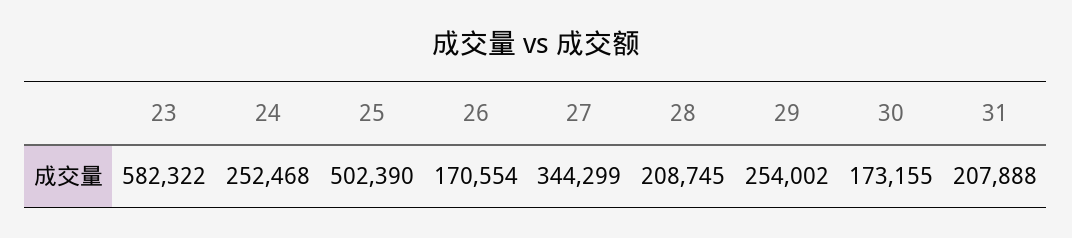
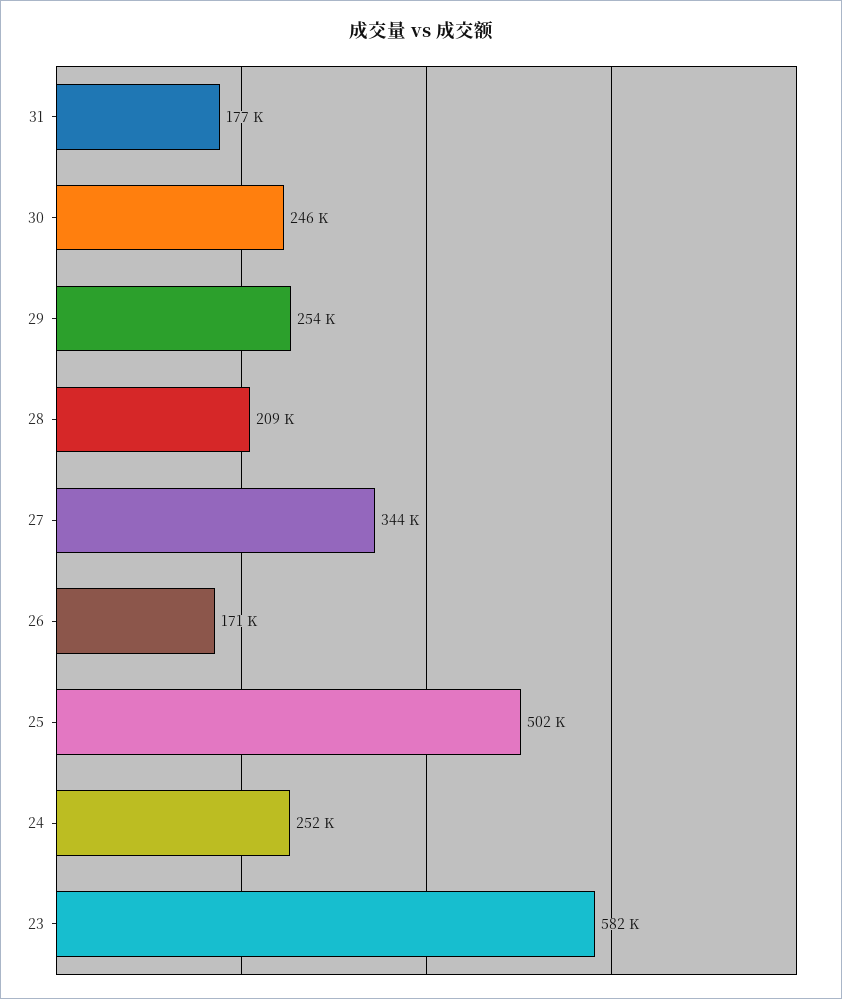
  {
    "23": 582322,
    "24": 252468,
    "25": 502390,
    "26": 170554,
    "27": 344299,
    "28": 208745,
    "29": 254002,
-   "30": 173155,
+   "30": 246000,
-   "31": 207888
+   "31": 177000
  }

